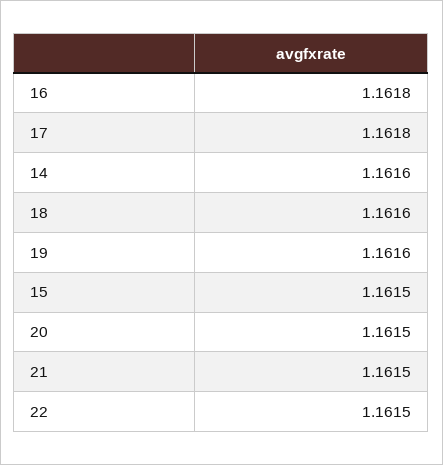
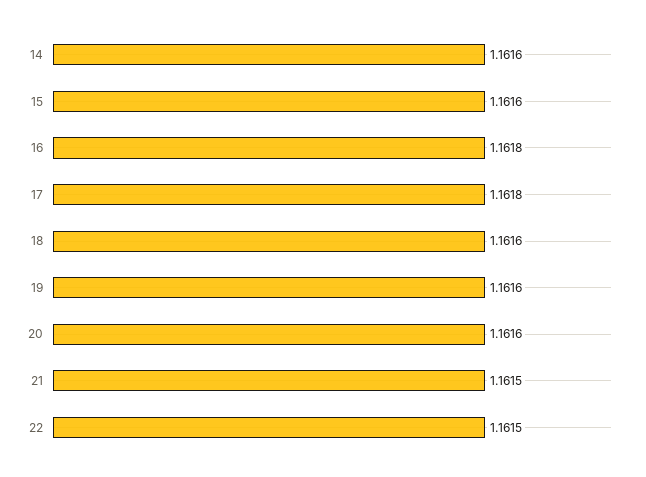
  {
    "16": 1.1618,
    "17": 1.1618,
    "14": 1.1616,
    "18": 1.1616,
    "19": 1.1616,
-   "15": 1.1615,
+   "15": 1.1616,
-   "20": 1.1615,
+   "20": 1.1616,
    "21": 1.1615,
    "22": 1.1615
  }

